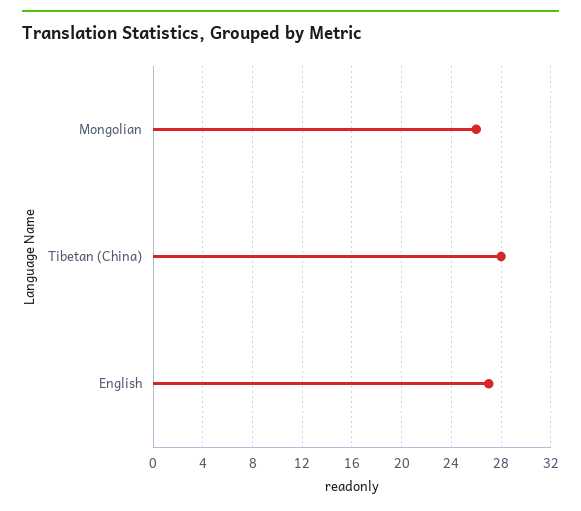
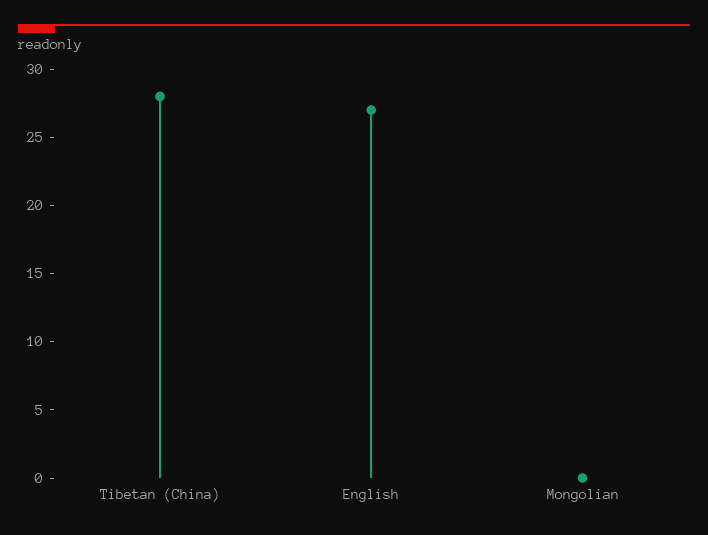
  {
-   "Mongolian": 26,
+   "Mongolian": 0,
    "Tibetan (China)": 28,
    "English": 27
  }

